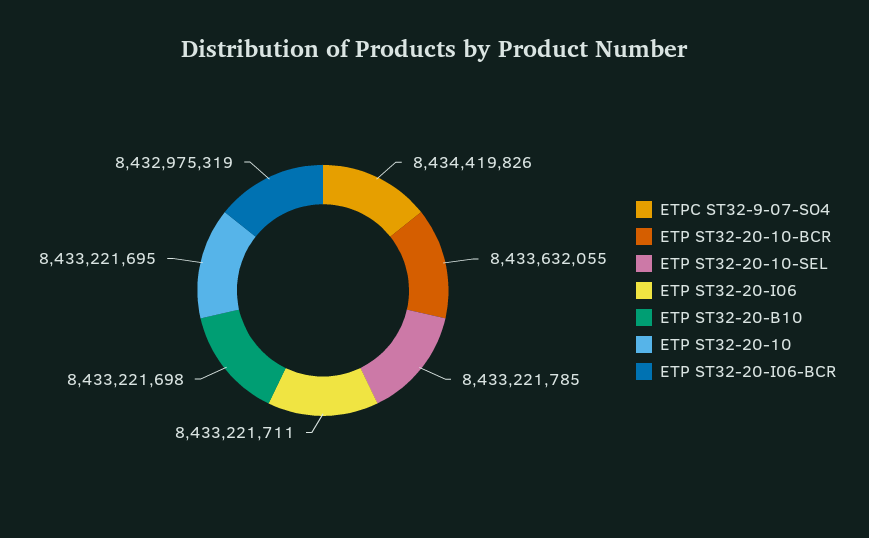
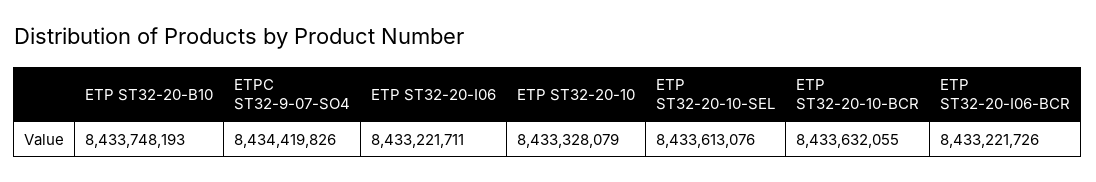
  {
    "ETPC ST32-9-07-SO4": 8434419826,
    "ETP ST32-20-10-BCR": 8433632055,
-   "ETP ST32-20-10-SEL": 8433221785,
+   "ETP ST32-20-10-SEL": 8433613076,
    "ETP ST32-20-I06": 8433221711,
-   "ETP ST32-20-B10": 8433221698,
+   "ETP ST32-20-B10": 8433748193,
-   "ETP ST32-20-10": 8433221695,
+   "ETP ST32-20-10": 8433328079,
-   "ETP ST32-20-I06-BCR": 8432975319
+   "ETP ST32-20-I06-BCR": 8433221726
  }

